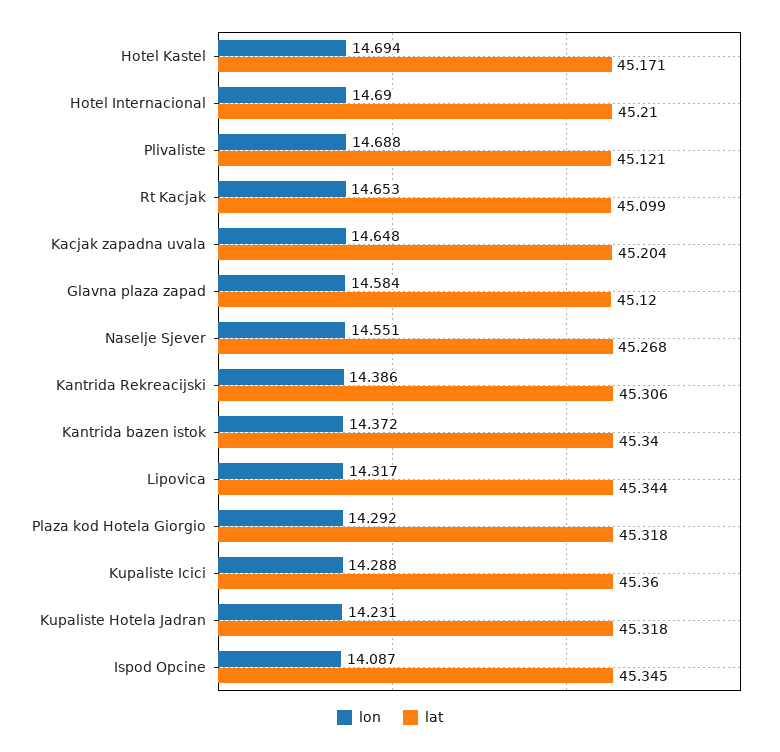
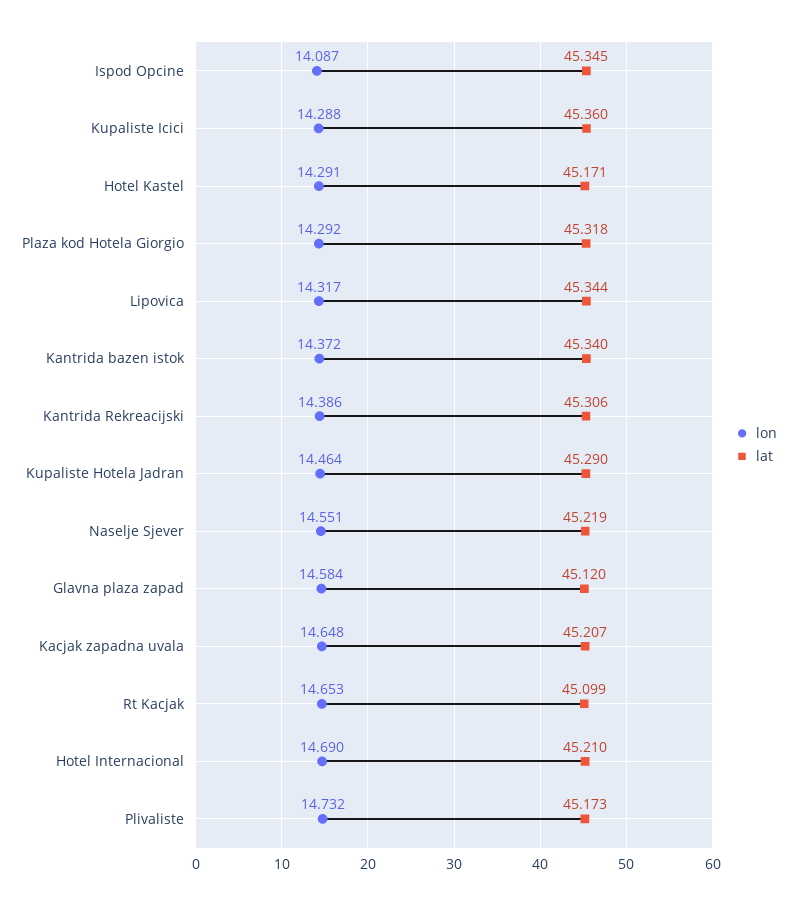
  {
    "lon": {
-     "Hotel Kastel": 14.694,
+     "Hotel Kastel": 14.291,
      "Hotel Internacional": 14.69,
-     "Plivaliste": 14.688,
+     "Plivaliste": 14.732,
      "Rt Kacjak": 14.653,
      "Kacjak zapadna uvala": 14.648,
      "Glavna plaza zapad": 14.584,
      "Naselje Sjever": 14.551,
      "Kantrida Rekreacijski": 14.386,
      "Kantrida bazen istok": 14.372,
      "Lipovica": 14.317,
      "Plaza kod Hotela Giorgio": 14.292,
      "Kupaliste Icici": 14.288,
-     "Kupaliste Hotela Jadran": 14.231,
+     "Kupaliste Hotela Jadran": 14.464,
      "Ispod Opcine": 14.087
    },
    "lat": {
      "Hotel Kastel": 45.171,
      "Hotel Internacional": 45.21,
-     "Plivaliste": 45.121,
+     "Plivaliste": 45.173,
      "Rt Kacjak": 45.099,
-     "Kacjak zapadna uvala": 45.204,
+     "Kacjak zapadna uvala": 45.207,
      "Glavna plaza zapad": 45.12,
-     "Naselje Sjever": 45.268,
+     "Naselje Sjever": 45.219,
      "Kantrida Rekreacijski": 45.306,
      "Kantrida bazen istok": 45.34,
      "Lipovica": 45.344,
      "Plaza kod Hotela Giorgio": 45.318,
      "Kupaliste Icici": 45.36,
-     "Kupaliste Hotela Jadran": 45.318,
+     "Kupaliste Hotela Jadran": 45.29,
      "Ispod Opcine": 45.345
    }
  }

